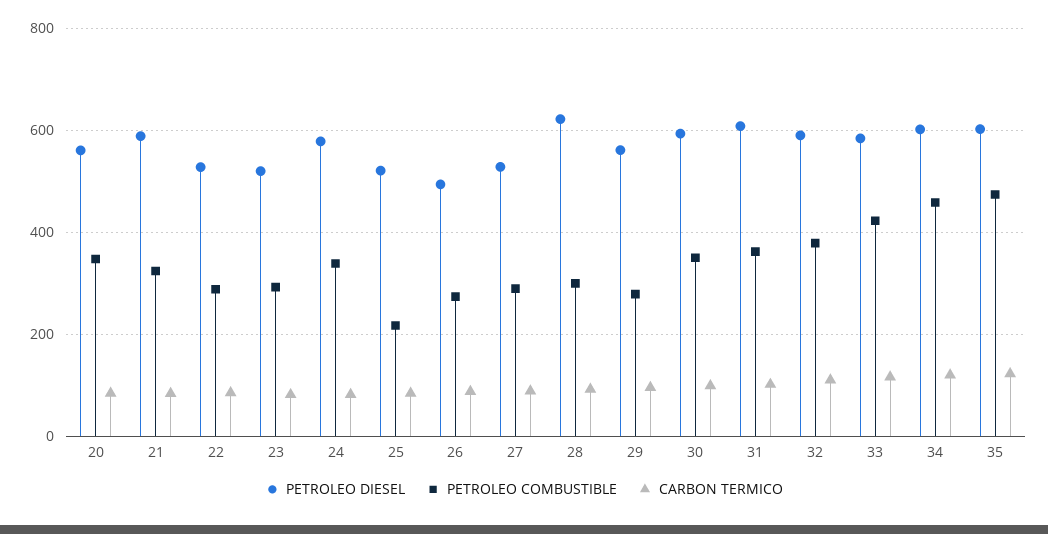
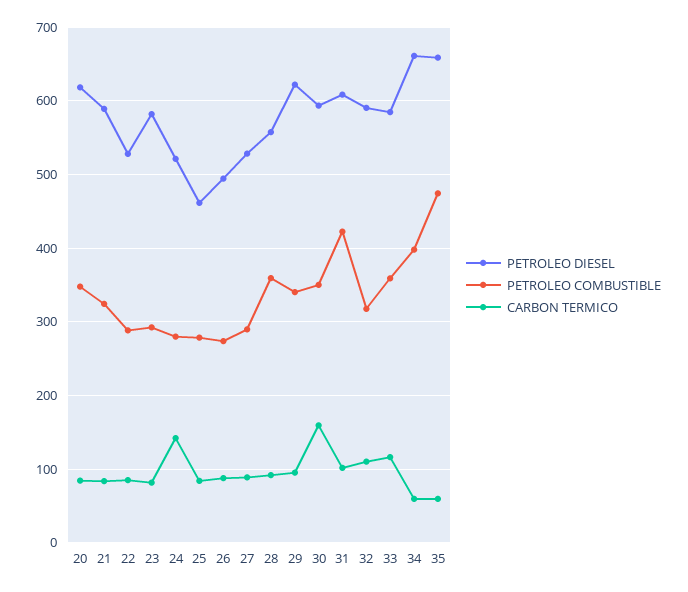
  {
    "PETROLEO DIESEL": {
-     "20": 560,
+     "20": 620,
      "21": 590,
      "22": 530,
-     "23": 520,
+     "23": 580,
-     "24": 580,
+     "24": 520,
-     "25": 520,
+     "25": 460,
      "26": 490,
      "27": 530,
-     "28": 620,
+     "28": 560,
-     "29": 560,
+     "29": 620,
      "30": 590,
      "31": 610,
      "32": 590,
      "33": 580,
-     "34": 600,
+     "34": 660,
-     "35": 600
+     "35": 660
    },
    "PETROLEO COMBUSTIBLE": {
      "20": 350,
      "21": 320,
      "22": 290,
      "23": 290,
-     "24": 340,
+     "24": 280,
-     "25": 220,
+     "25": 280,
      "26": 270,
      "27": 290,
-     "28": 300,
+     "28": 360,
-     "29": 280,
+     "29": 340,
      "30": 350,
-     "31": 360,
+     "31": 420,
-     "32": 380,
+     "32": 320,
-     "33": 420,
+     "33": 360,
-     "34": 460,
+     "34": 400,
      "35": 470
    },
    "CARBON TERMICO": {
      "20": 80,
      "21": 80,
      "22": 90,
      "23": 80,
-     "24": 80,
+     "24": 140,
      "25": 80,
      "26": 90,
      "27": 90,
      "28": 90,
      "29": 100,
-     "30": 100,
+     "30": 160,
      "31": 100,
      "32": 110,
      "33": 120,
-     "34": 120,
+     "34": 60,
-     "35": 120
+     "35": 60
    }
  }

